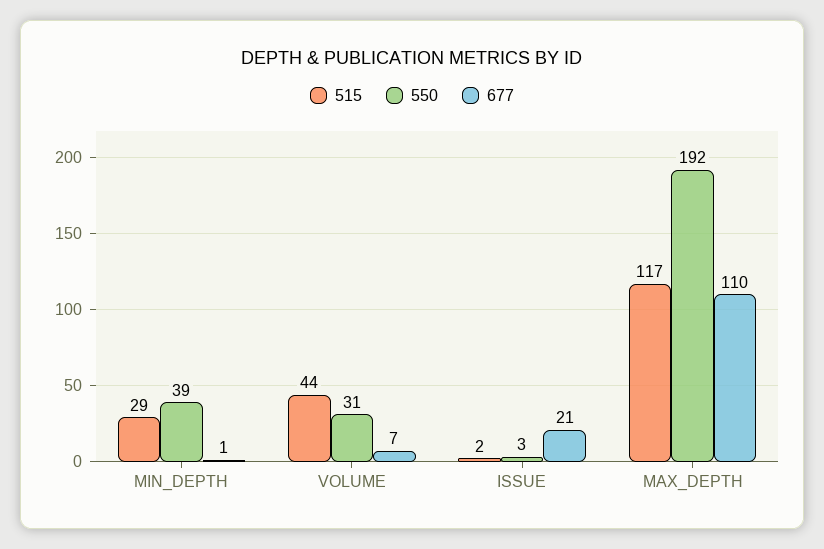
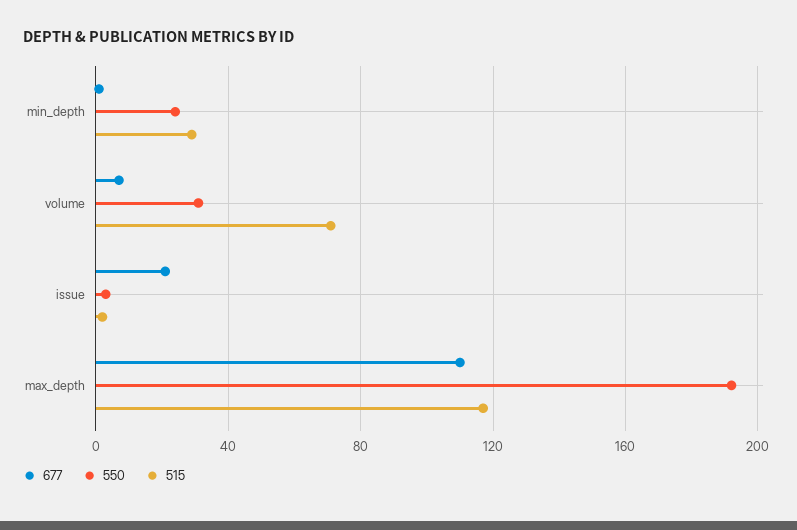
  {
    "515": {
      "MIN_DEPTH": 29,
-     "VOLUME": 44,
+     "VOLUME": 70,
      "ISSUE": 2,
      "MAX_DEPTH": 117
    },
    "550": {
-     "MIN_DEPTH": 39,
+     "MIN_DEPTH": 25,
      "VOLUME": 31,
      "ISSUE": 3,
      "MAX_DEPTH": 192
    },
    "677": {
      "MIN_DEPTH": 1,
      "VOLUME": 7,
      "ISSUE": 21,
      "MAX_DEPTH": 110
    }
  }

